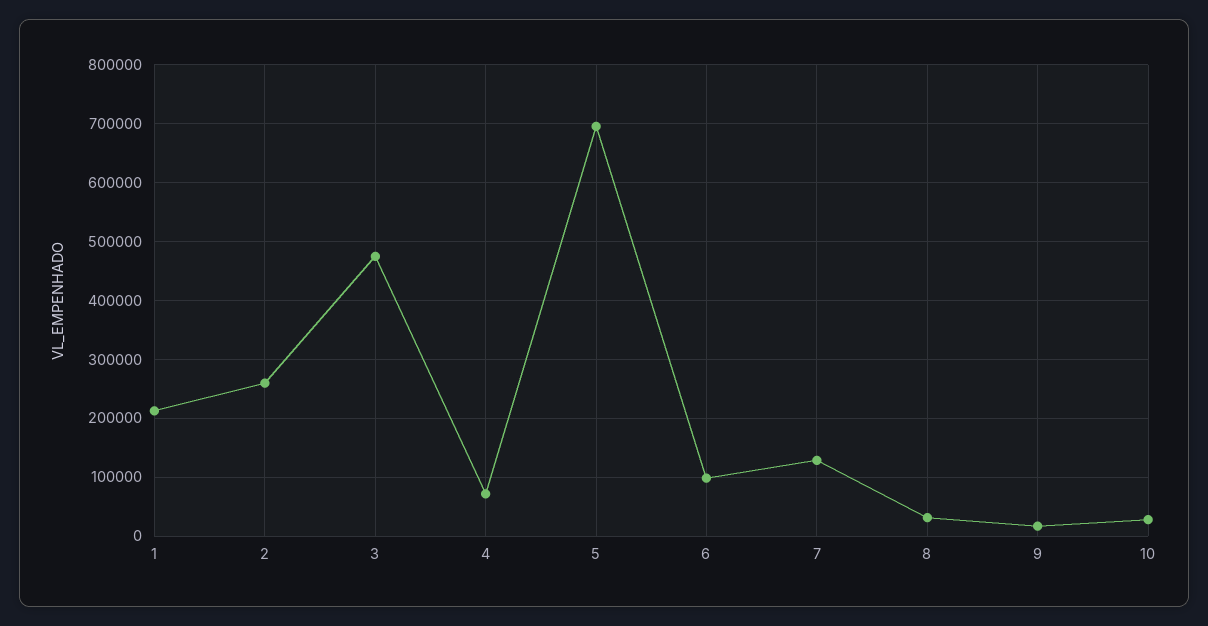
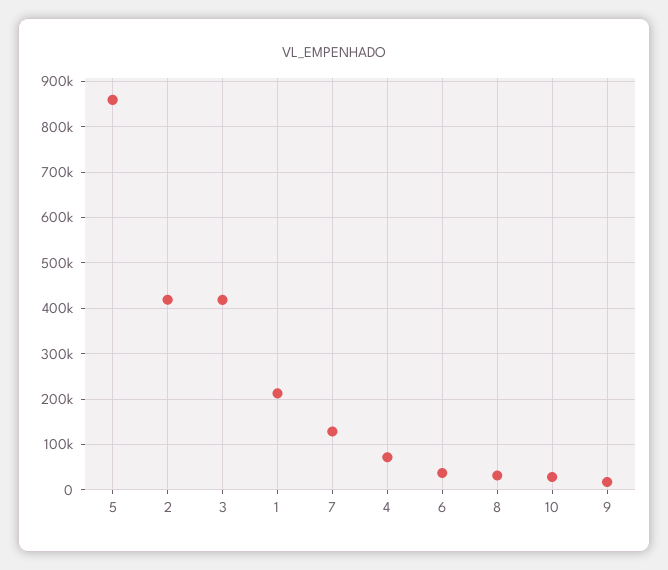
  {
    "1": 220000,
-   "2": 260000,
+   "2": 420000,
-   "3": 480000,
+   "3": 420000,
    "4": 80000,
-   "5": 700000,
+   "5": 860000,
-   "6": 100000,
+   "6": 40000,
    "7": 120000,
    "8": 40000,
    "9": 20000,
    "10": 20000
  }

